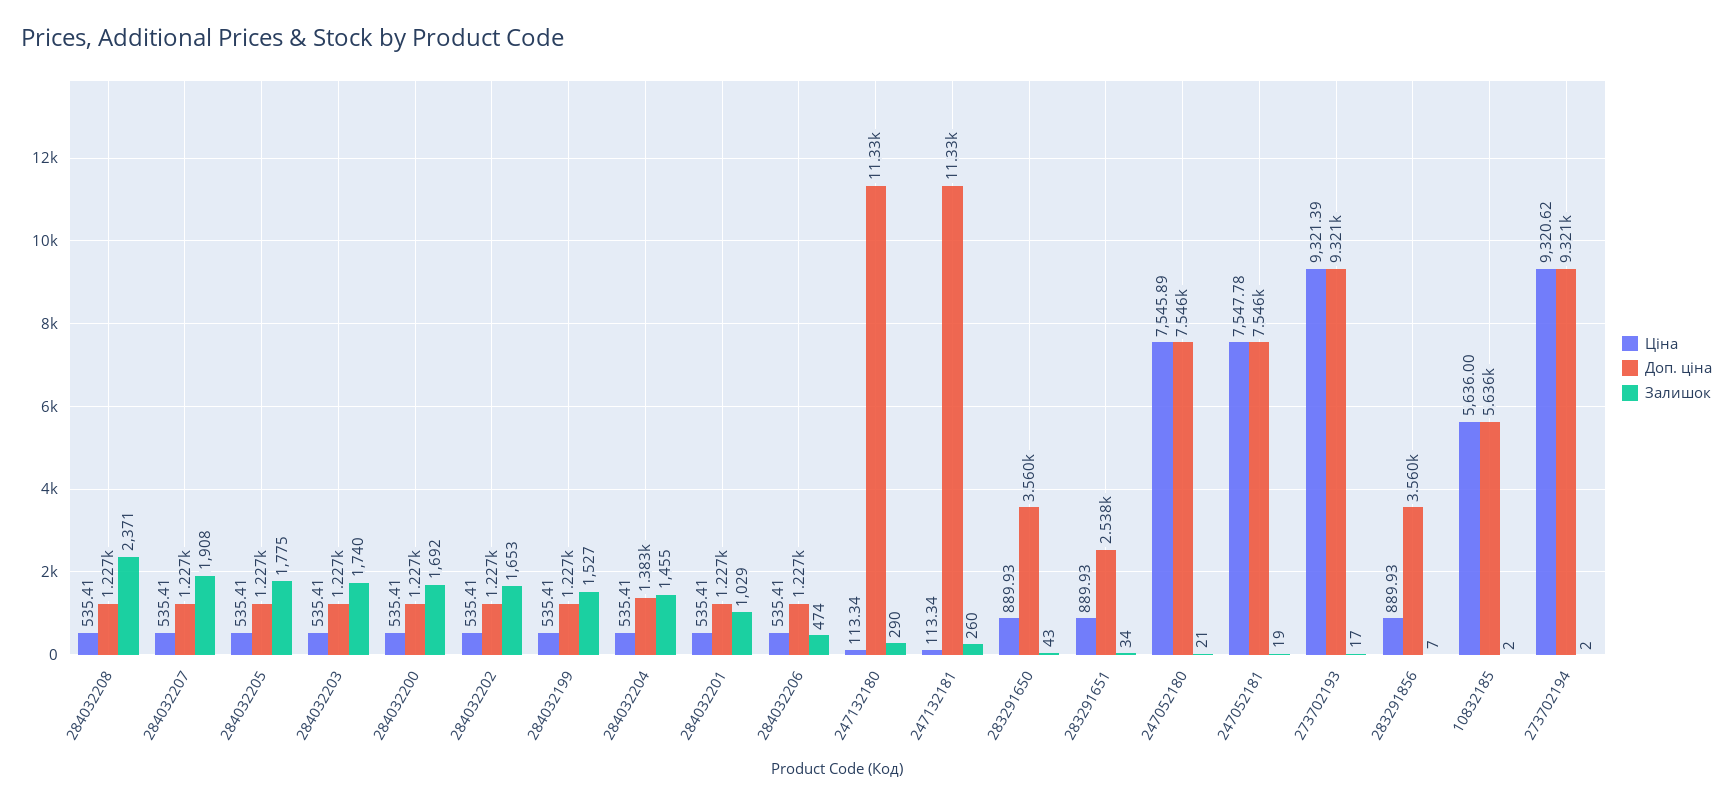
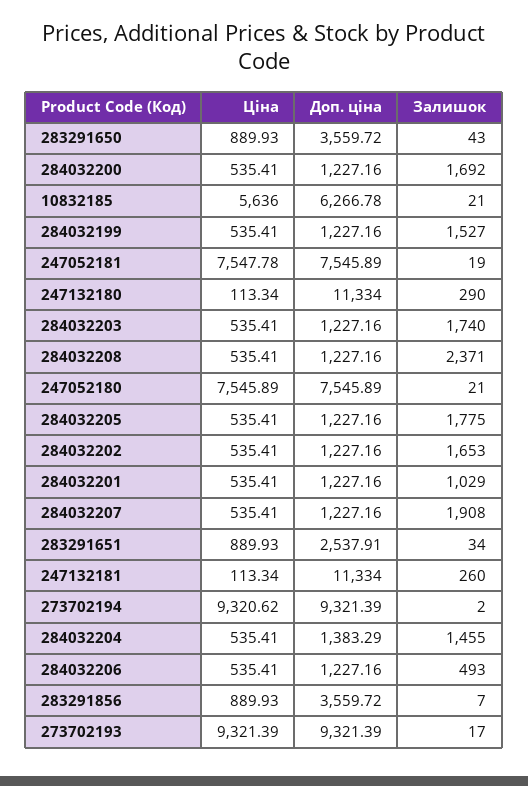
  {
    "Ціна": {
      "284032208": 535.41,
      "284032207": 535.41,
      "284032205": 535.41,
      "284032203": 535.41,
      "284032200": 535.41,
      "284032202": 535.41,
      "284032199": 535.41,
      "284032204": 535.41,
      "284032201": 535.41,
      "284032206": 535.41,
      "247132180": 113.34,
      "247132181": 113.34,
      "283291650": 889.93,
      "283291651": 889.93,
      "247052180": 7545.89,
      "247052181": 7547.78,
      "273702193": 9321.39,
      "283291856": 889.93,
      "10832185": 5636,
      "273702194": 9320.62
    },
    "Доп. ціна": {
      "284032208": 1227.16,
      "284032207": 1227.16,
      "284032205": 1227.16,
      "284032203": 1227.16,
      "284032200": 1227.16,
      "284032202": 1227.16,
      "284032199": 1227.16,
      "284032204": 1383.29,
      "284032201": 1227.16,
      "284032206": 1227.16,
      "247132180": 11334,
      "247132181": 11334,
      "283291650": 3559.72,
      "283291651": 2537.91,
      "247052180": 7545.89,
      "247052181": 7545.89,
      "273702193": 9321.39,
      "283291856": 3559.72,
-     "10832185": 5636,
+     "10832185": 6266.78,
      "273702194": 9321.39
    },
    "Залишок": {
      "284032208": 2371,
      "284032207": 1908,
      "284032205": 1775,
      "284032203": 1740,
      "284032200": 1692,
      "284032202": 1653,
      "284032199": 1527,
      "284032204": 1455,
      "284032201": 1029,
-     "284032206": 474,
+     "284032206": 493,
      "247132180": 290,
      "247132181": 260,
      "283291650": 43,
      "283291651": 34,
      "247052180": 21,
      "247052181": 19,
      "273702193": 17,
      "283291856": 7,
-     "10832185": 2,
+     "10832185": 21,
      "273702194": 2
    }
  }

